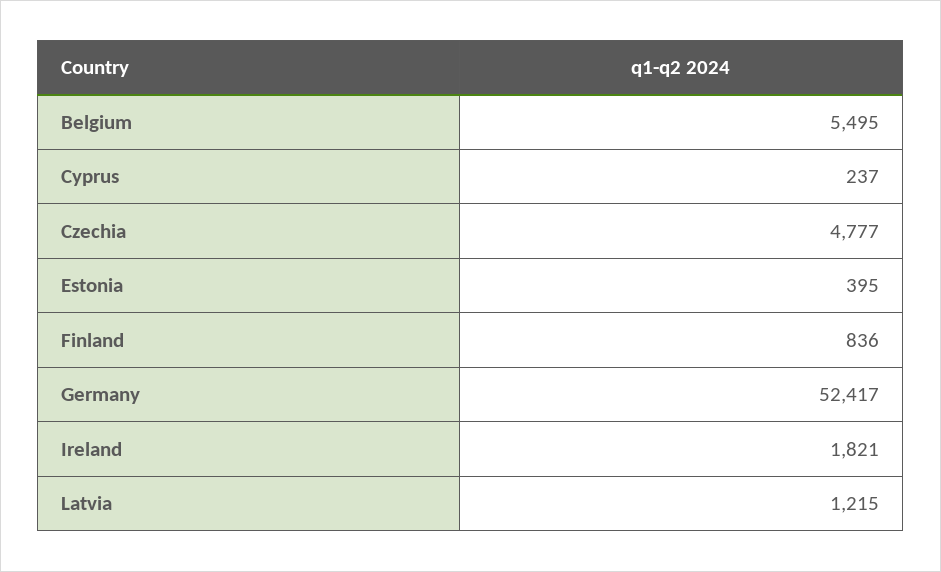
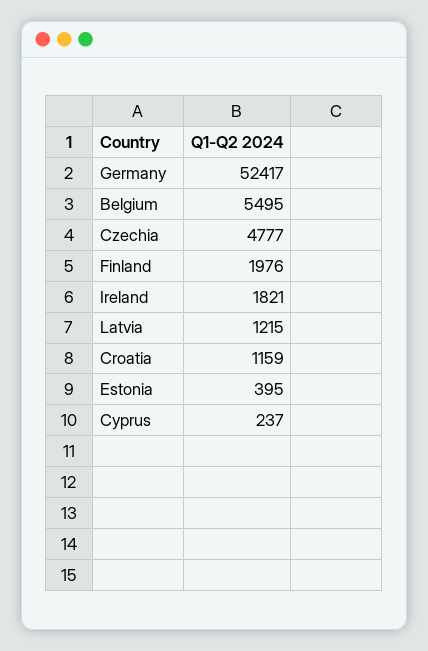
  {
    "Belgium": 5495,
    "Cyprus": 237,
    "Czechia": 4777,
    "Estonia": 395,
-   "Finland": 836,
+   "Finland": 1976,
    "Germany": 52417,
    "Ireland": 1821,
-   "Latvia": 1215
+   "Latvia": 1215,
+   "Croatia": 1159
  }

